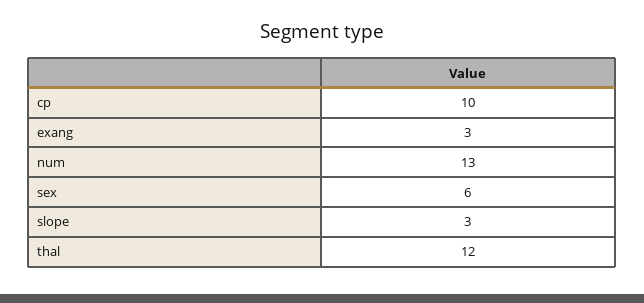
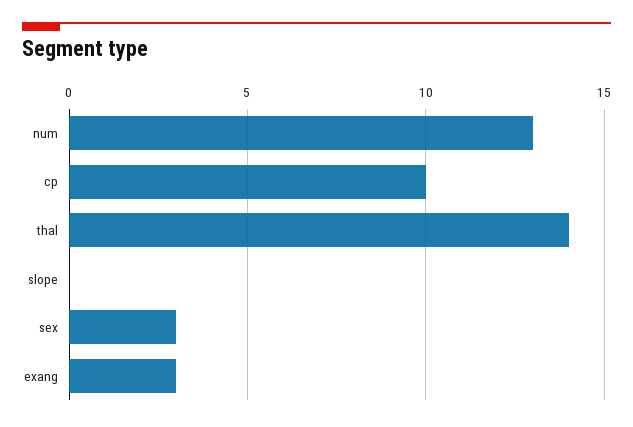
  {
    "cp": 10,
    "exang": 3,
    "num": 13,
-   "sex": 6,
+   "sex": 3,
-   "slope": 3,
+   "slope": 0,
-   "thal": 12
+   "thal": 14
  }

